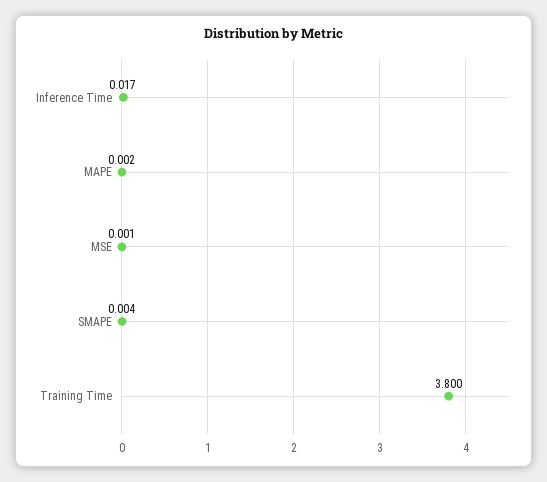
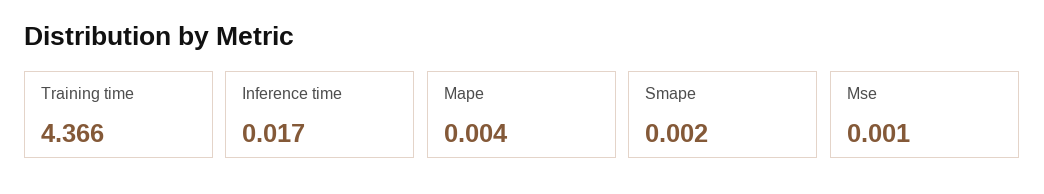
  {
    "Inference Time": 0.017,
-   "MAPE": 0.002,
+   "MAPE": 0.004,
    "MSE": 0.001,
-   "SMAPE": 0.004,
+   "SMAPE": 0.002,
-   "Training Time": 3.8
+   "Training Time": 4.366
  }

